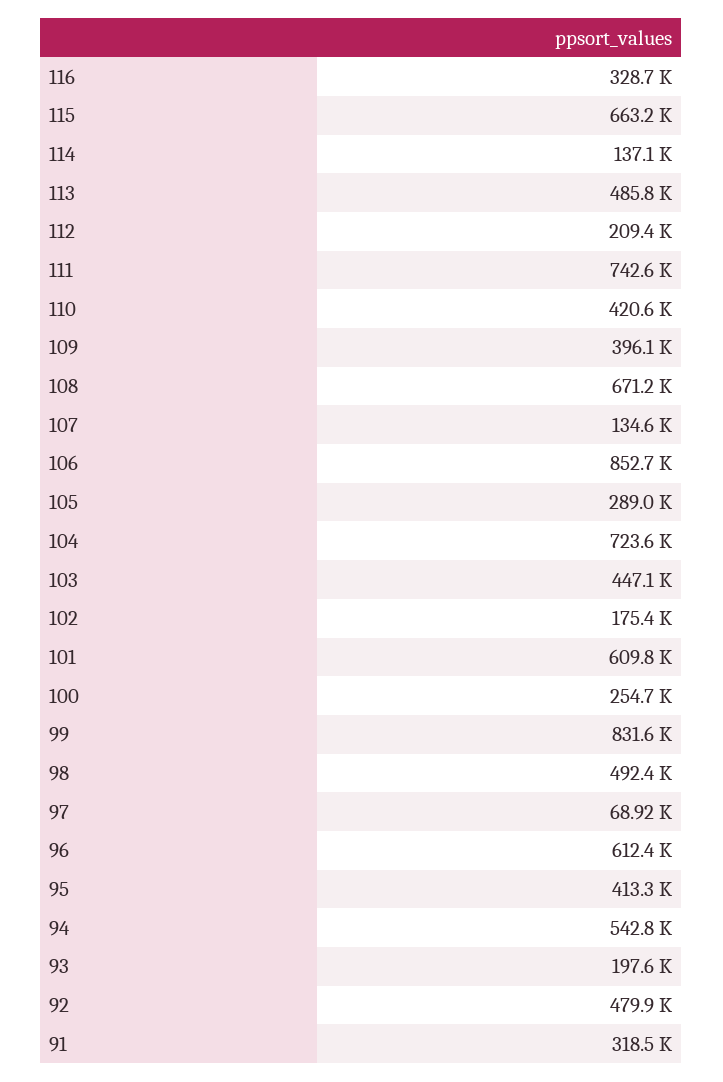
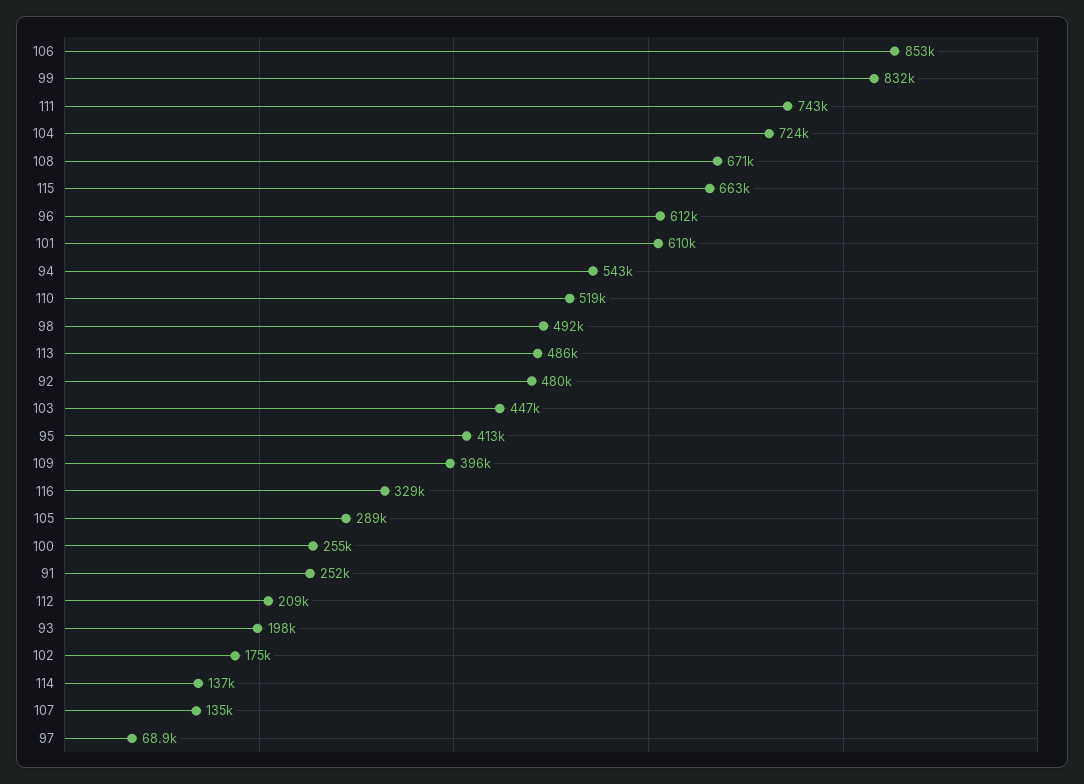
  {
    "116": 328700,
    "115": 663200,
    "114": 137100,
    "113": 485800,
    "112": 209400,
    "111": 742600,
-   "110": 420600,
+   "110": 519000,
    "109": 396100,
    "108": 671200,
    "107": 134600,
    "106": 852700,
    "105": 289000,
    "104": 723600,
    "103": 447100,
    "102": 175400,
    "101": 609800,
    "100": 254700,
    "99": 831600,
    "98": 492400,
    "97": 68920,
    "96": 612400,
    "95": 413300,
    "94": 542800,
    "93": 197600,
    "92": 479900,
-   "91": 318500
+   "91": 252000
  }

